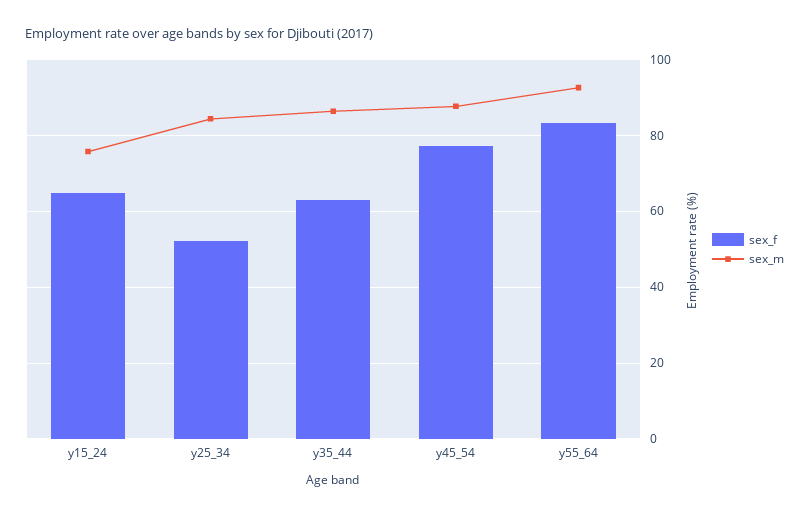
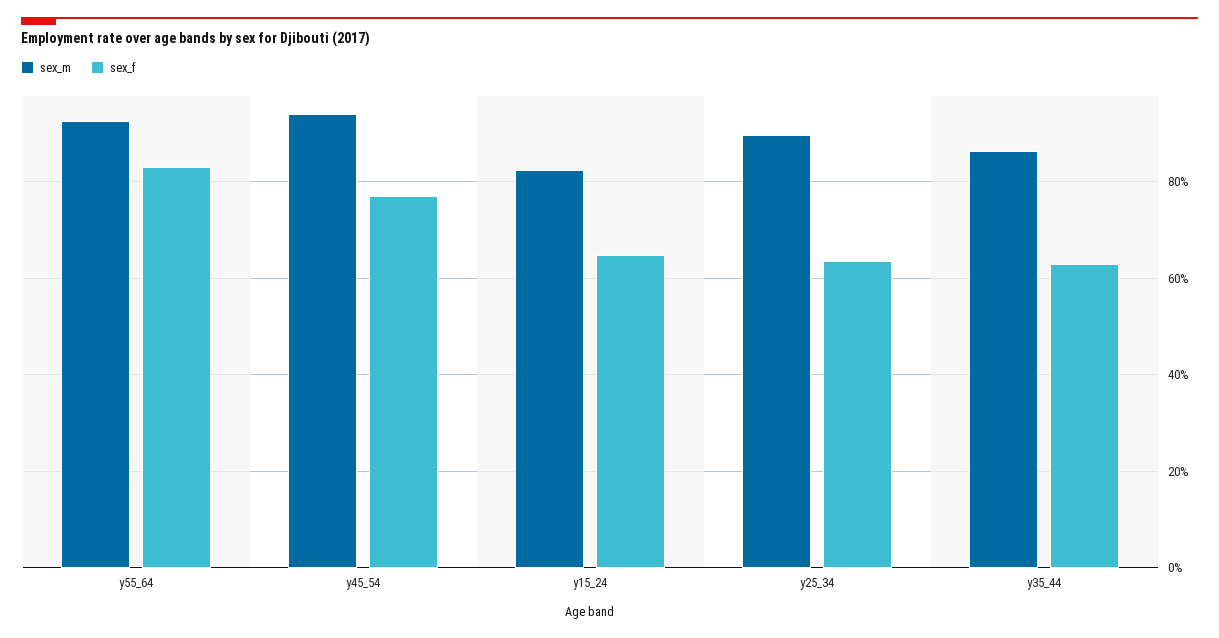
  {
    "sex_f": {
      "y15_24": 64,
-     "y25_34": 52,
+     "y25_34": 64,
      "y35_44": 62,
      "y45_54": 78,
      "y55_64": 84
    },
    "sex_m": {
-     "y15_24": 76,
+     "y15_24": 82,
-     "y25_34": 84,
+     "y25_34": 90,
      "y35_44": 86,
-     "y45_54": 88,
+     "y45_54": 94,
      "y55_64": 92
    }
  }

